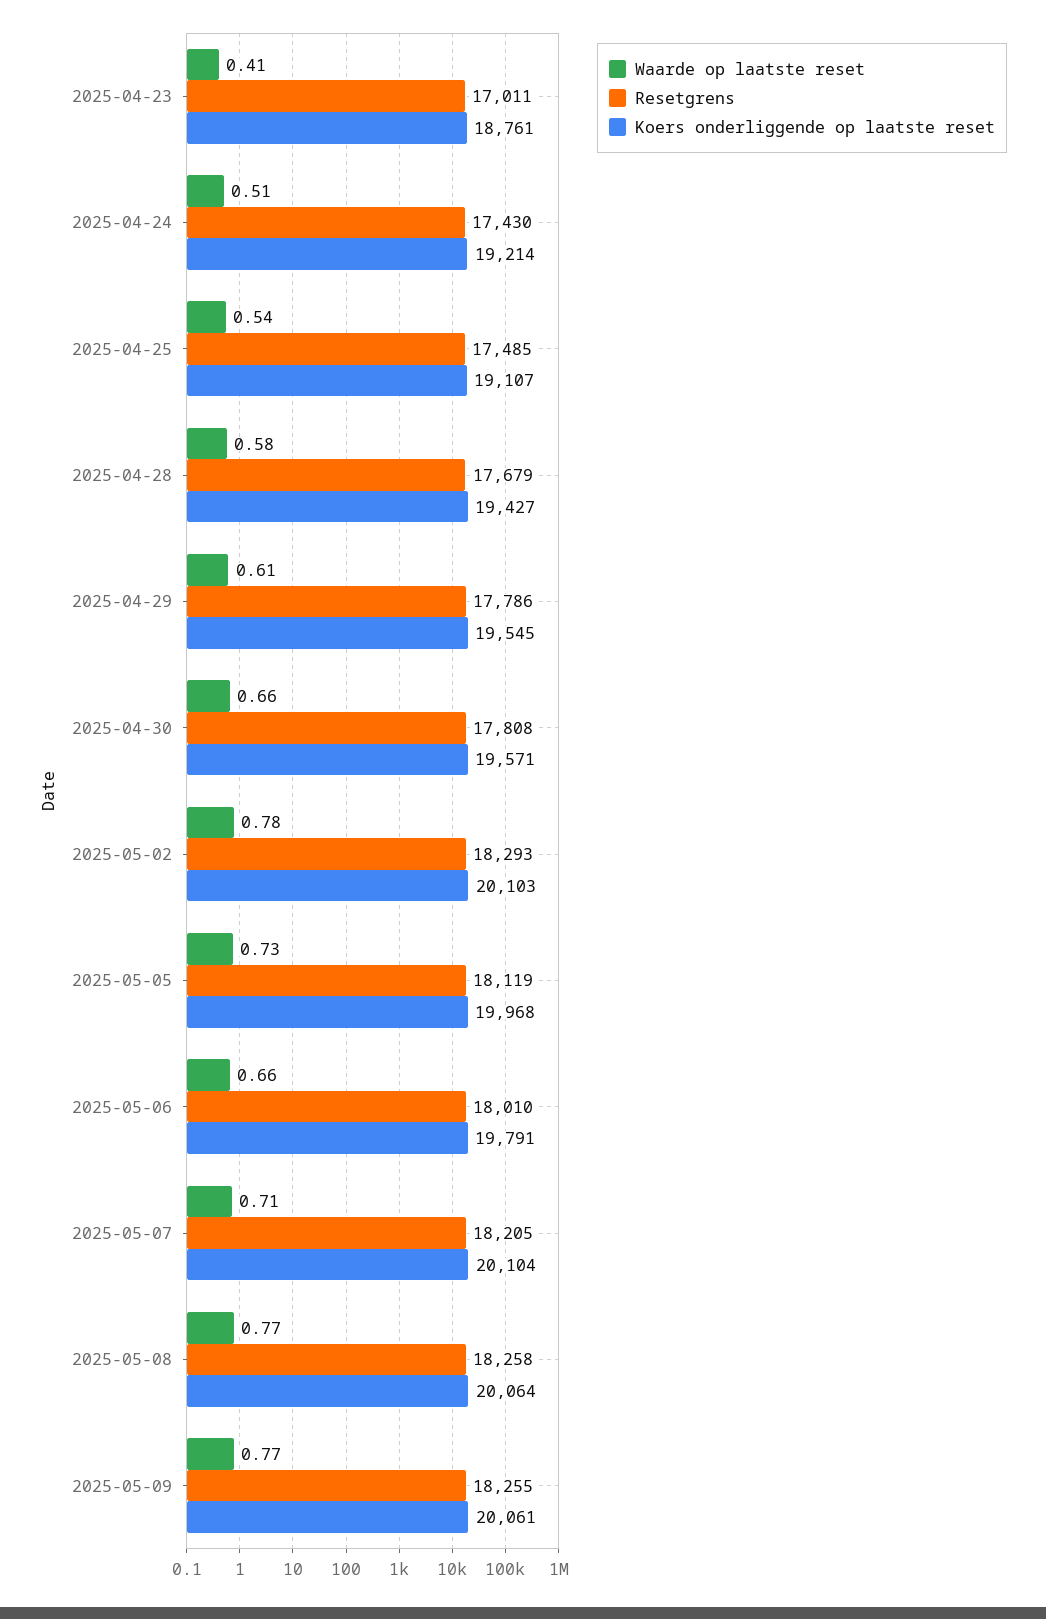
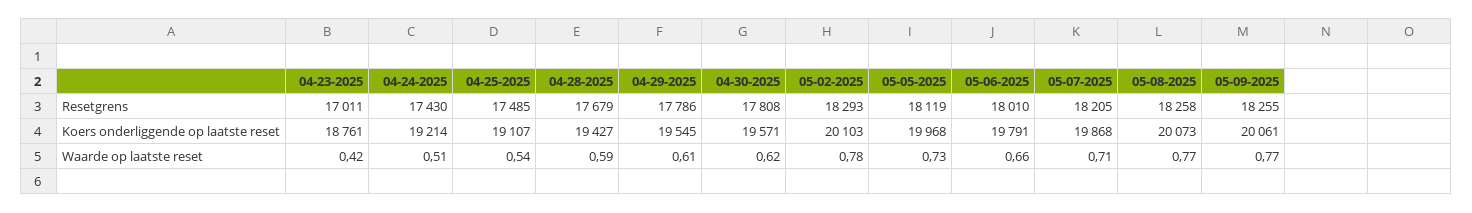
  {
    "Waarde op laatste reset": {
-     "2025-04-23": 0.41,
+     "2025-04-23": 0.42,
      "2025-04-24": 0.51,
      "2025-04-25": 0.54,
-     "2025-04-28": 0.58,
+     "2025-04-28": 0.59,
      "2025-04-29": 0.61,
-     "2025-04-30": 0.66,
+     "2025-04-30": 0.62,
      "2025-05-02": 0.78,
      "2025-05-05": 0.73,
      "2025-05-06": 0.66,
      "2025-05-07": 0.71,
      "2025-05-08": 0.77,
      "2025-05-09": 0.77
    },
    "Resetgrens": {
      "2025-04-23": 17011,
      "2025-04-24": 17430,
      "2025-04-25": 17485,
      "2025-04-28": 17679,
      "2025-04-29": 17786,
      "2025-04-30": 17808,
      "2025-05-02": 18293,
      "2025-05-05": 18119,
      "2025-05-06": 18010,
      "2025-05-07": 18205,
      "2025-05-08": 18258,
      "2025-05-09": 18255
    },
    "Koers onderliggende op laatste reset": {
      "2025-04-23": 18761,
      "2025-04-24": 19214,
      "2025-04-25": 19107,
      "2025-04-28": 19427,
      "2025-04-29": 19545,
      "2025-04-30": 19571,
      "2025-05-02": 20103,
      "2025-05-05": 19968,
      "2025-05-06": 19791,
-     "2025-05-07": 20104,
+     "2025-05-07": 19868,
-     "2025-05-08": 20064,
+     "2025-05-08": 20073,
      "2025-05-09": 20061
    }
  }

